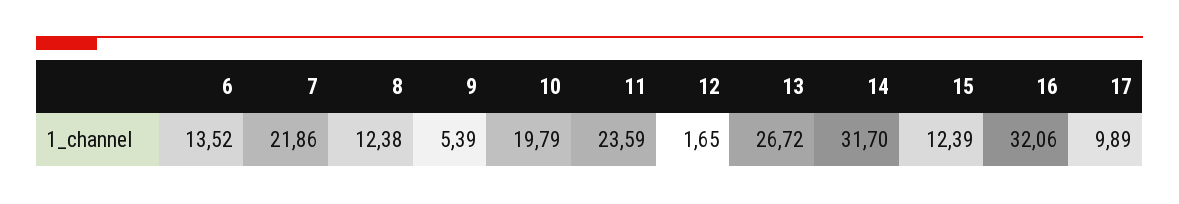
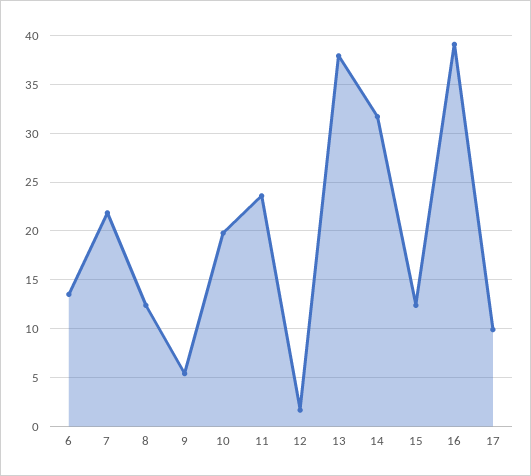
  {
    "6": 13.52,
    "7": 21.86,
    "8": 12.38,
    "9": 5.39,
    "10": 19.79,
    "11": 23.59,
    "12": 1.65,
-   "13": 26.72,
+   "13": 38,
    "14": 31.7,
    "15": 12.39,
-   "16": 32.06,
+   "16": 39,
    "17": 9.89
  }

